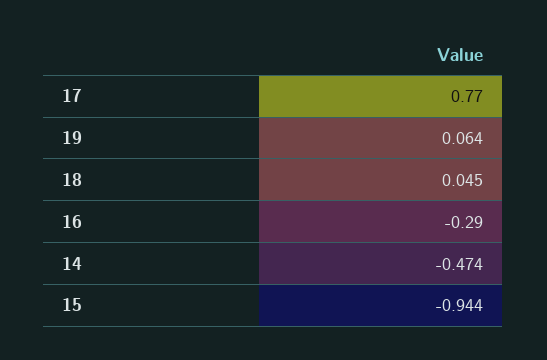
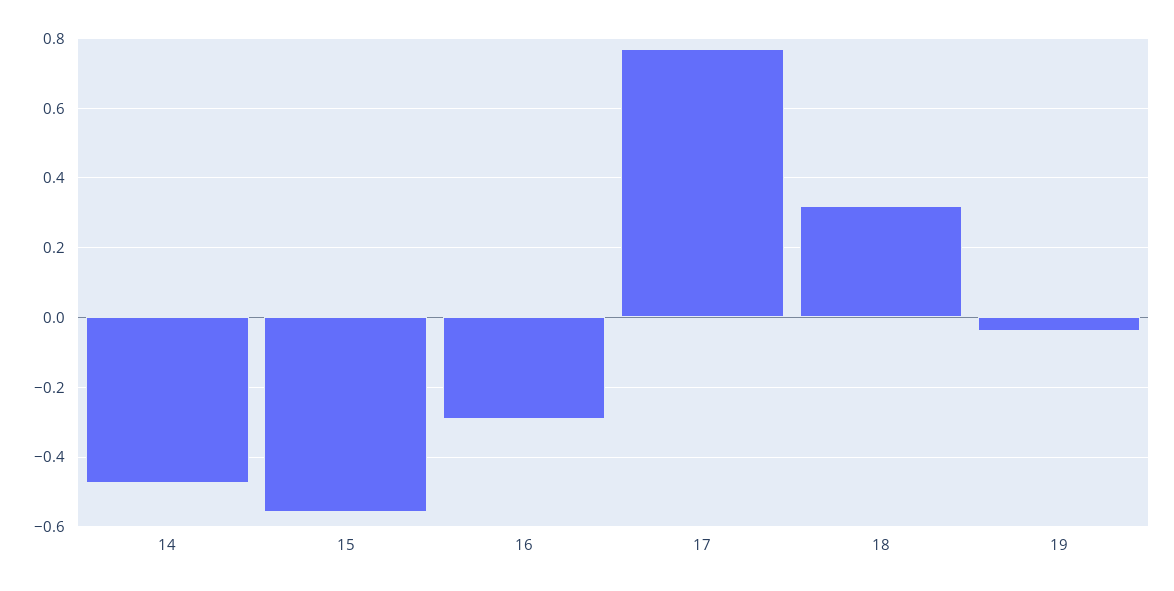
  {
    "17": 0.77,
-   "19": 0.064,
+   "19": -0.04,
-   "18": 0.045,
+   "18": 0.32,
    "16": -0.29,
    "14": -0.474,
-   "15": -0.944
+   "15": -0.56
  }

